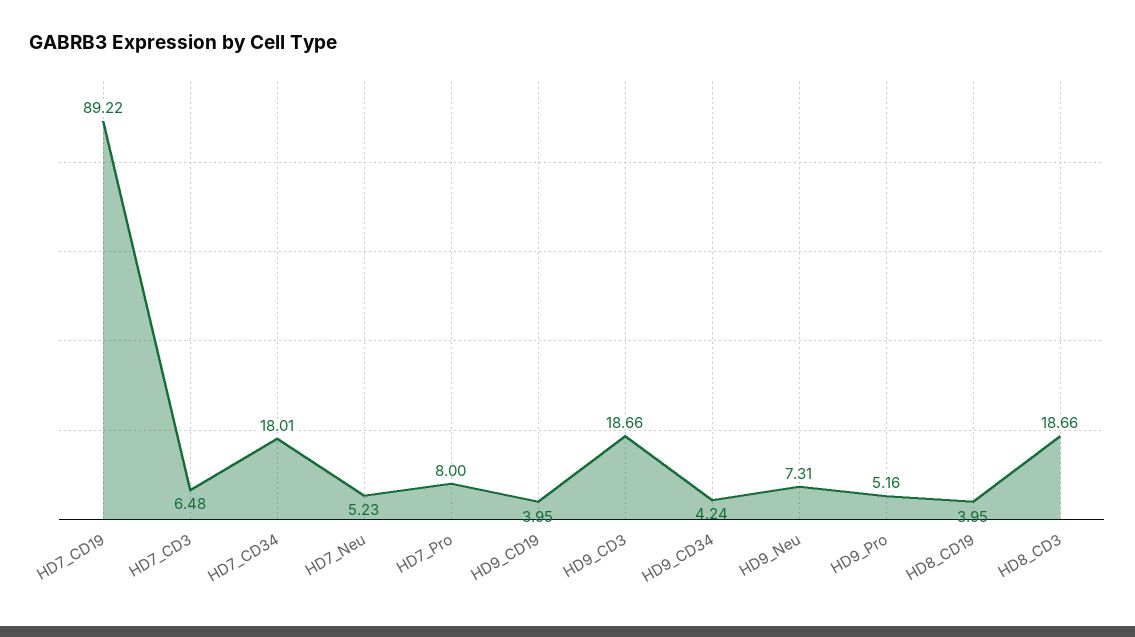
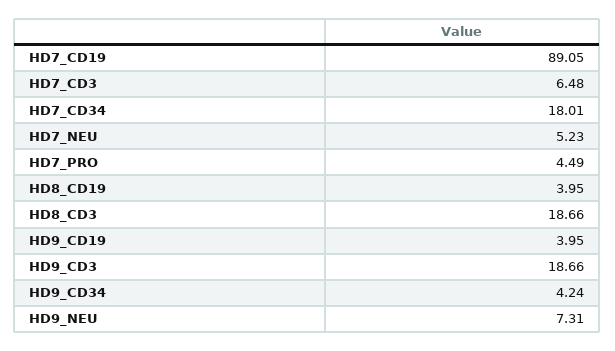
  {
-   "HD7_CD19": 89.22,
+   "HD7_CD19": 89.05,
    "HD7_CD3": 6.48,
    "HD7_CD34": 18.01,
    "HD7_Neu": 5.23,
-   "HD7_Pro": 8,
+   "HD7_Pro": 4.49,
    "HD9_CD19": 3.95,
    "HD9_CD3": 18.66,
    "HD9_CD34": 4.24,
    "HD9_Neu": 7.31,
-   "HD9_Pro": 5.16,
    "HD8_CD19": 3.95,
    "HD8_CD3": 18.66
  }

